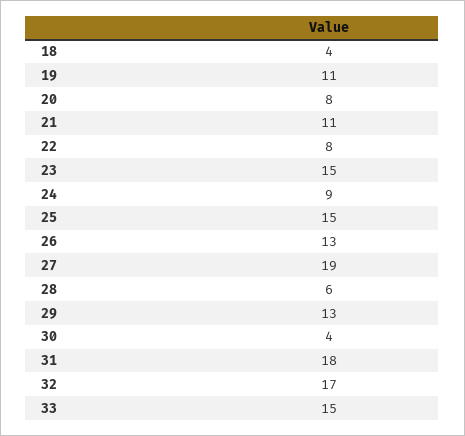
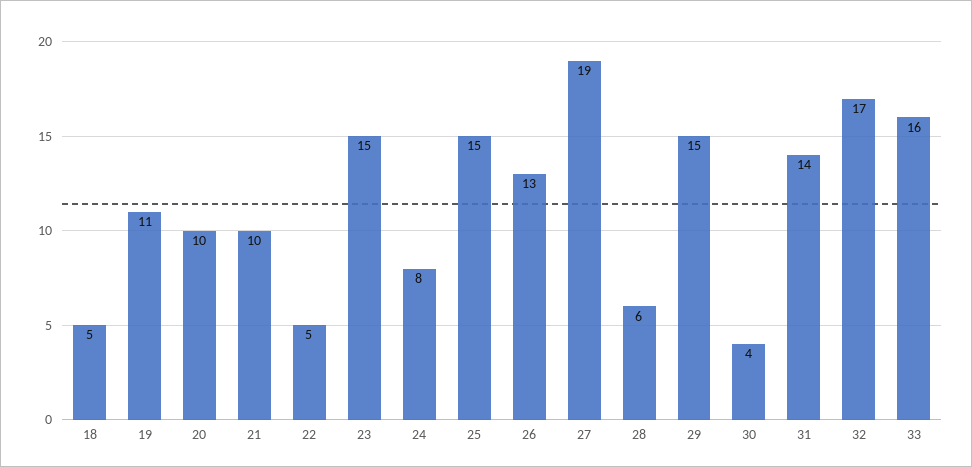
  {
-   "18": 4,
+   "18": 5,
    "19": 11,
-   "20": 8,
+   "20": 10,
-   "21": 11,
+   "21": 10,
-   "22": 8,
+   "22": 5,
    "23": 15,
-   "24": 9,
+   "24": 8,
    "25": 15,
    "26": 13,
    "27": 19,
    "28": 6,
-   "29": 13,
+   "29": 15,
    "30": 4,
-   "31": 18,
+   "31": 14,
    "32": 17,
-   "33": 15
+   "33": 16
  }

